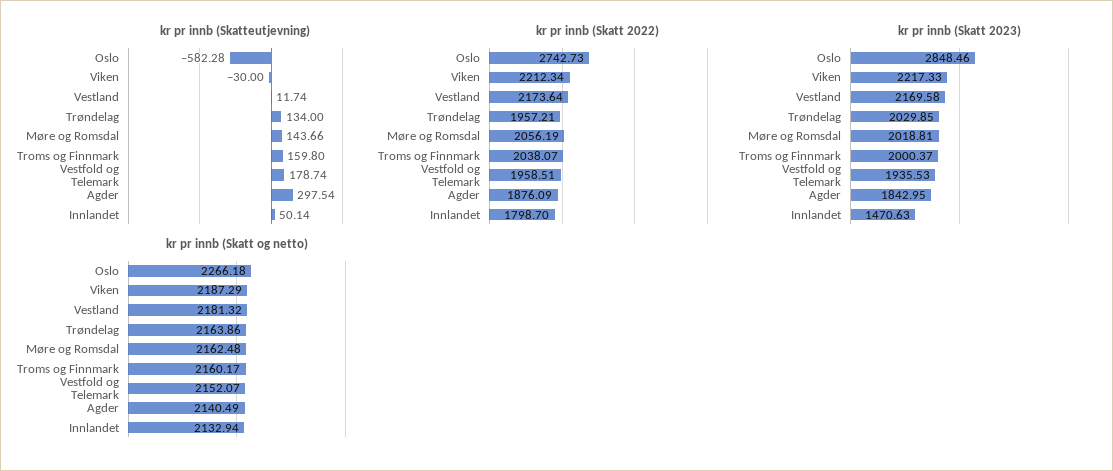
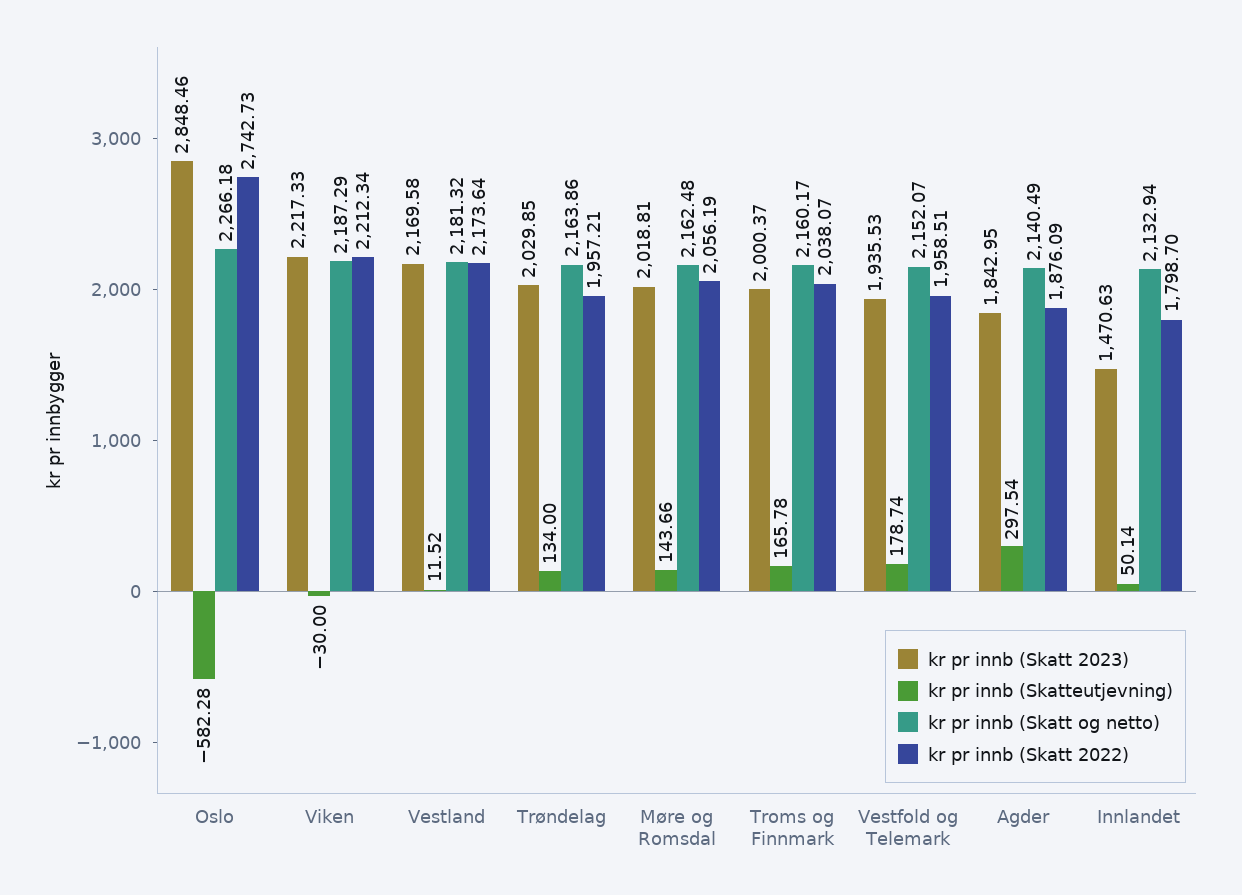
  {
    "kr pr innb (Skatteutjevning)": {
      "Oslo": -582.28,
      "Viken": -30,
-     "Vestland": 11.74,
+     "Vestland": 11.52,
      "Trøndelag": 134,
      "Møre og Romsdal": 143.66,
-     "Troms og Finnmark": 159.8,
+     "Troms og Finnmark": 165.78,
      "Vestfold og Telemark": 178.74,
      "Agder": 297.54,
      "Innlandet": 50.14
    },
    "kr pr innb (Skatt 2022)": {
      "Oslo": 2742.73,
      "Viken": 2212.34,
      "Vestland": 2173.64,
      "Trøndelag": 1957.21,
      "Møre og Romsdal": 2056.19,
      "Troms og Finnmark": 2038.07,
      "Vestfold og Telemark": 1958.51,
      "Agder": 1876.09,
      "Innlandet": 1798.7
    },
    "kr pr innb (Skatt 2023)": {
      "Oslo": 2848.46,
      "Viken": 2217.33,
      "Vestland": 2169.58,
      "Trøndelag": 2029.85,
      "Møre og Romsdal": 2018.81,
      "Troms og Finnmark": 2000.37,
      "Vestfold og Telemark": 1935.53,
      "Agder": 1842.95,
      "Innlandet": 1470.63
    },
    "kr pr innb (Skatt og netto)": {
      "Oslo": 2266.18,
      "Viken": 2187.29,
      "Vestland": 2181.32,
      "Trøndelag": 2163.86,
      "Møre og Romsdal": 2162.48,
      "Troms og Finnmark": 2160.17,
      "Vestfold og Telemark": 2152.07,
      "Agder": 2140.49,
      "Innlandet": 2132.94
    }
  }

